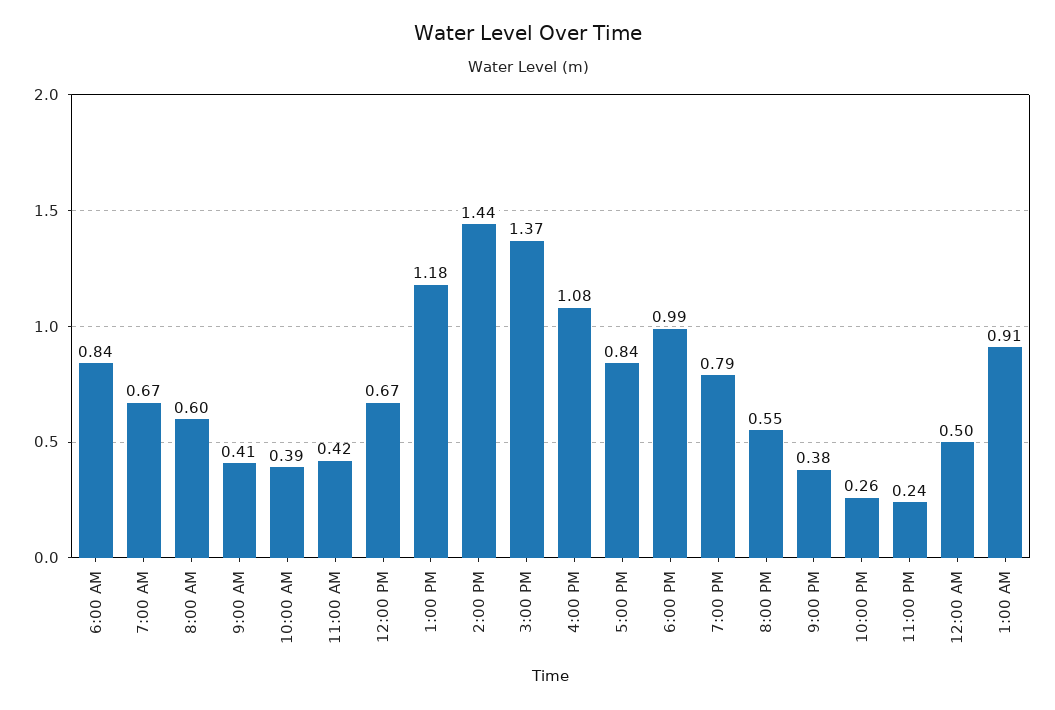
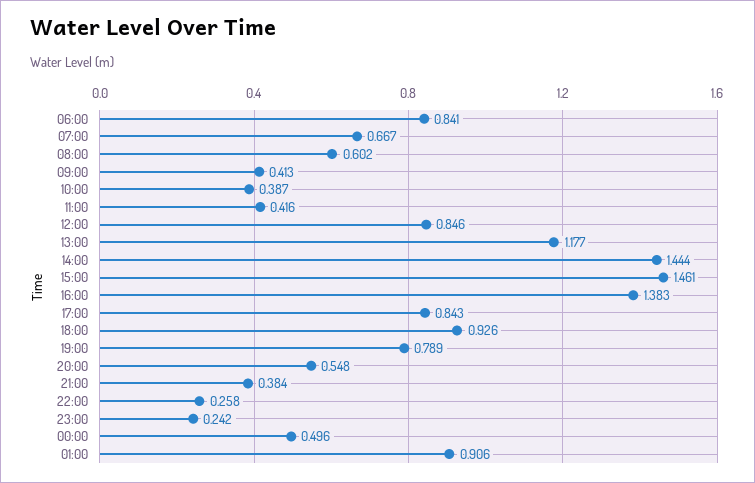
  {
    "6:00 AM": 0.841,
    "7:00 AM": 0.667,
    "8:00 AM": 0.602,
    "9:00 AM": 0.413,
    "10:00 AM": 0.387,
    "11:00 AM": 0.416,
-   "12:00 PM": 0.67,
+   "12:00 PM": 0.846,
    "1:00 PM": 1.177,
    "2:00 PM": 1.444,
-   "3:00 PM": 1.37,
+   "3:00 PM": 1.461,
-   "4:00 PM": 1.08,
+   "4:00 PM": 1.383,
    "5:00 PM": 0.843,
-   "6:00 PM": 0.99,
+   "6:00 PM": 0.926,
    "7:00 PM": 0.789,
    "8:00 PM": 0.548,
    "9:00 PM": 0.384,
    "10:00 PM": 0.258,
    "11:00 PM": 0.242,
    "12:00 AM": 0.496,
    "1:00 AM": 0.906
  }

